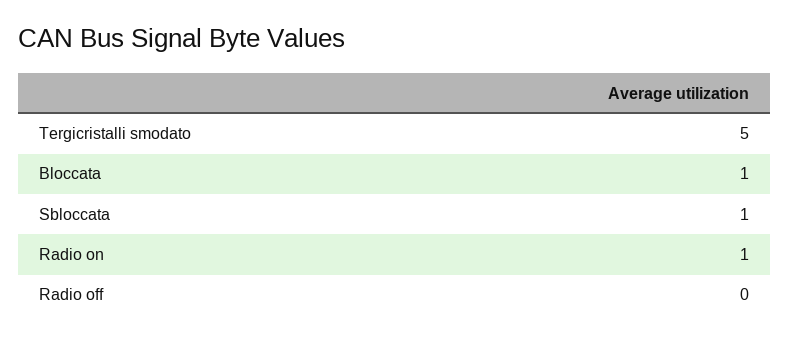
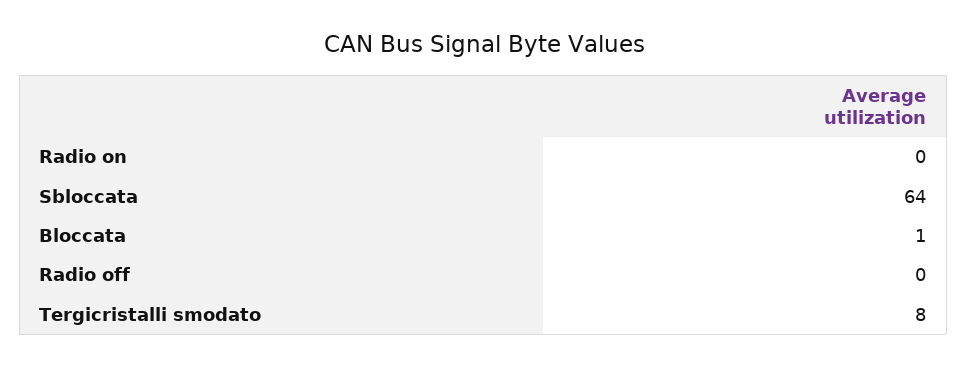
  {
-   "Tergicristalli smodato": 5,
+   "Tergicristalli smodato": 8,
    "Bloccata": 1,
-   "Sbloccata": 1,
+   "Sbloccata": 64,
-   "Radio on": 1,
+   "Radio on": 0,
    "Radio off": 0
  }

